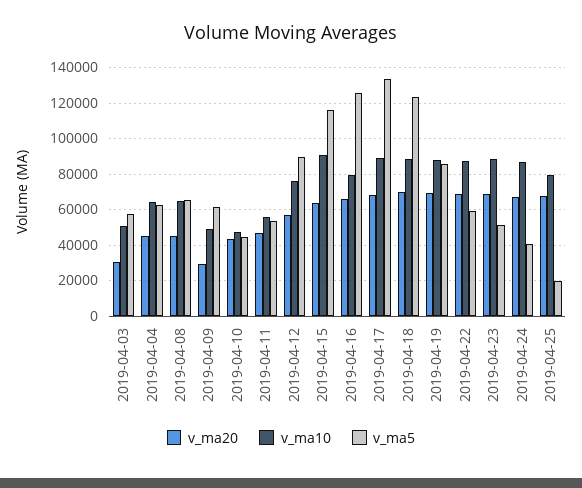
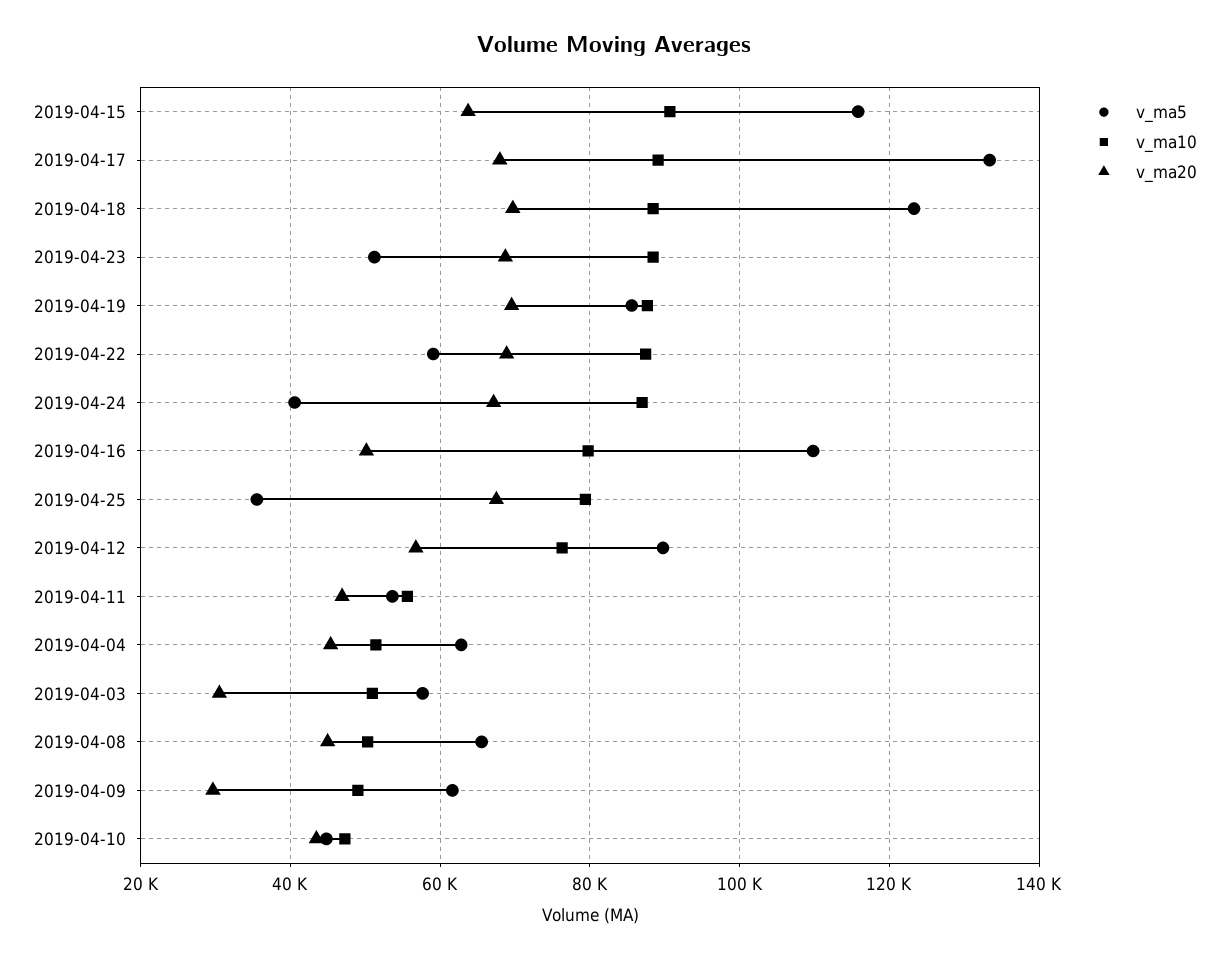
  {
    "v_ma20": {
      "2019-04-03": 30000,
      "2019-04-04": 46000,
      "2019-04-08": 44000,
      "2019-04-09": 30000,
      "2019-04-10": 44000,
      "2019-04-11": 46000,
      "2019-04-12": 56000,
      "2019-04-15": 64000,
-     "2019-04-16": 65000,
+     "2019-04-16": 50000,
      "2019-04-17": 68000,
      "2019-04-18": 70000,
      "2019-04-19": 70000,
      "2019-04-22": 68000,
      "2019-04-23": 68000,
      "2019-04-24": 68000,
      "2019-04-25": 68000
    },
    "v_ma10": {
      "2019-04-03": 50000,
-     "2019-04-04": 65000,
+     "2019-04-04": 52000,
-     "2019-04-08": 65000,
+     "2019-04-08": 50000,
      "2019-04-09": 48000,
      "2019-04-10": 48000,
      "2019-04-11": 56000,
      "2019-04-12": 76000,
      "2019-04-15": 90000,
      "2019-04-16": 80000,
      "2019-04-17": 90000,
      "2019-04-18": 88000,
      "2019-04-19": 88000,
      "2019-04-22": 88000,
      "2019-04-23": 88000,
      "2019-04-24": 86000,
      "2019-04-25": 80000
    },
    "v_ma5": {
      "2019-04-03": 58000,
      "2019-04-04": 62000,
      "2019-04-08": 66000,
      "2019-04-09": 62000,
      "2019-04-10": 44000,
      "2019-04-11": 54000,
      "2019-04-12": 90000,
      "2019-04-15": 116000,
-     "2019-04-16": 125000,
+     "2019-04-16": 110000,
      "2019-04-17": 134000,
      "2019-04-18": 124000,
      "2019-04-19": 86000,
      "2019-04-22": 60000,
      "2019-04-23": 52000,
      "2019-04-24": 40000,
-     "2019-04-25": 20000
+     "2019-04-25": 36000
    }
  }

